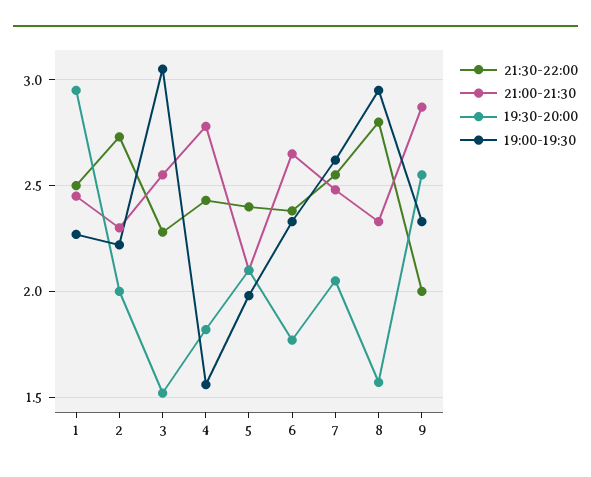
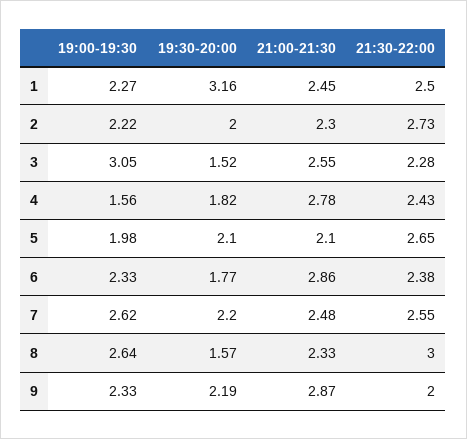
  {
    "21:30-22:00": {
      "1": 2.5,
      "2": 2.73,
      "3": 2.28,
      "4": 2.43,
-     "5": 2.4,
+     "5": 2.65,
      "6": 2.38,
      "7": 2.55,
-     "8": 2.8,
+     "8": 3,
      "9": 2
    },
    "21:00-21:30": {
      "1": 2.45,
      "2": 2.3,
      "3": 2.55,
      "4": 2.78,
      "5": 2.1,
-     "6": 2.65,
+     "6": 2.86,
      "7": 2.48,
      "8": 2.33,
      "9": 2.87
    },
    "19:30-20:00": {
-     "1": 2.95,
+     "1": 3.16,
      "2": 2,
      "3": 1.52,
      "4": 1.82,
      "5": 2.1,
      "6": 1.77,
-     "7": 2.05,
+     "7": 2.2,
      "8": 1.57,
-     "9": 2.55
+     "9": 2.19
    },
    "19:00-19:30": {
      "1": 2.27,
      "2": 2.22,
      "3": 3.05,
      "4": 1.56,
      "5": 1.98,
      "6": 2.33,
      "7": 2.62,
-     "8": 2.95,
+     "8": 2.64,
      "9": 2.33
    }
  }

